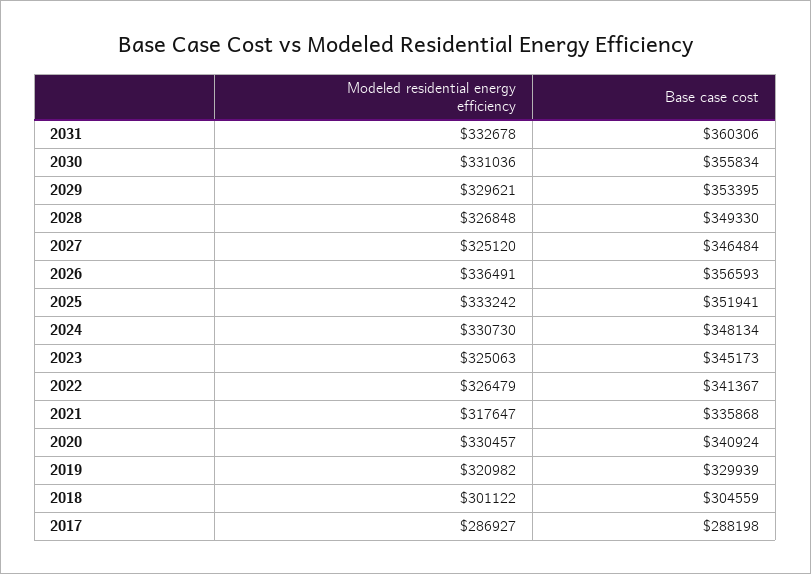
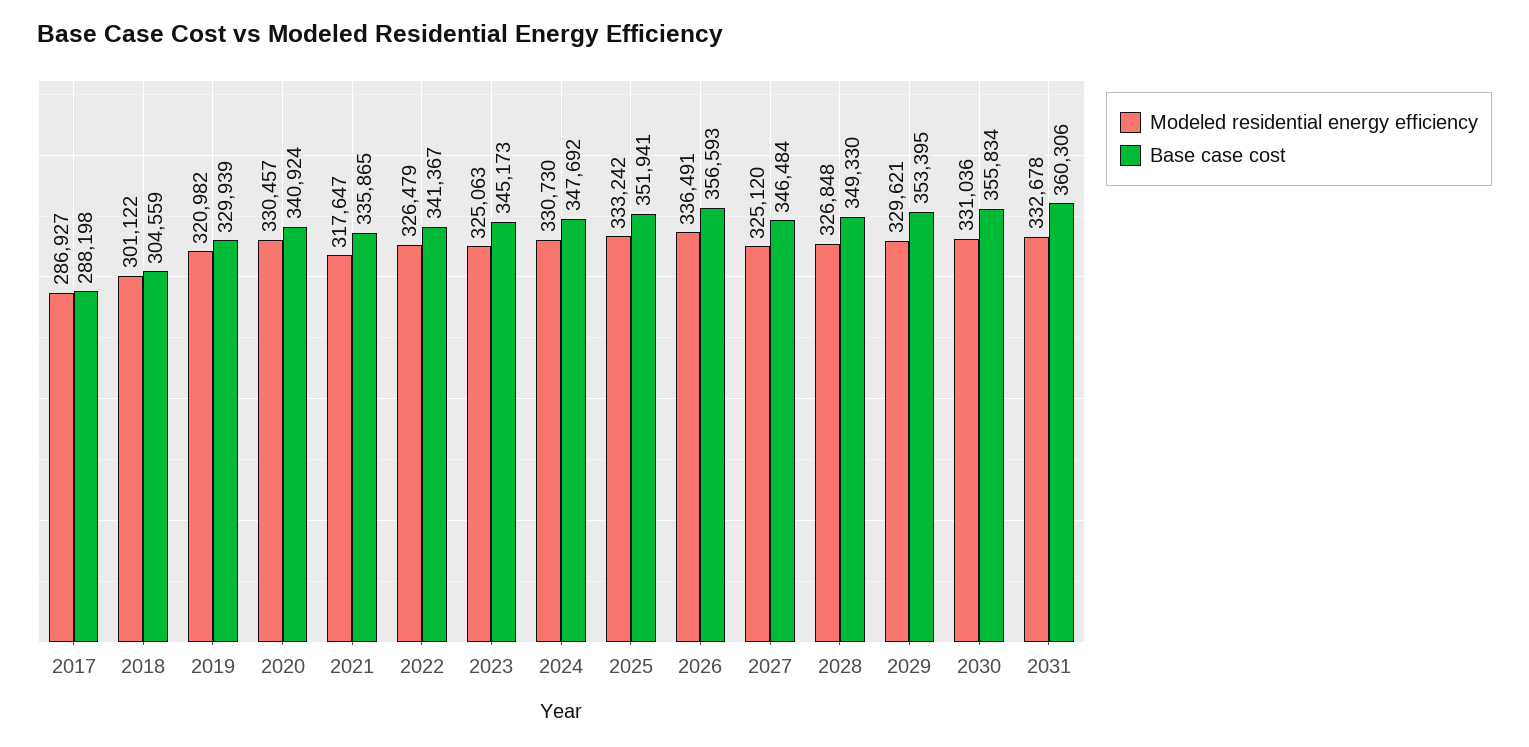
  {
    "Modeled residential energy efficiency": {
      "2031": 332678,
      "2030": 331036,
      "2029": 329621,
      "2028": 326848,
      "2027": 325120,
      "2026": 336491,
      "2025": 333242,
      "2024": 330730,
      "2023": 325063,
      "2022": 326479,
      "2021": 317647,
      "2020": 330457,
      "2019": 320982,
      "2018": 301122,
      "2017": 286927
    },
    "Base case cost": {
      "2031": 360306,
      "2030": 355834,
      "2029": 353395,
      "2028": 349330,
      "2027": 346484,
      "2026": 356593,
      "2025": 351941,
-     "2024": 348134,
+     "2024": 347692,
      "2023": 345173,
      "2022": 341367,
-     "2021": 335868,
+     "2021": 335865,
      "2020": 340924,
      "2019": 329939,
      "2018": 304559,
      "2017": 288198
    }
  }

